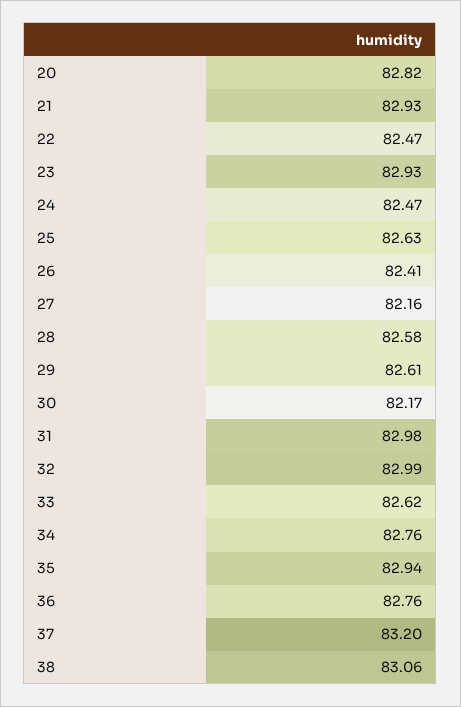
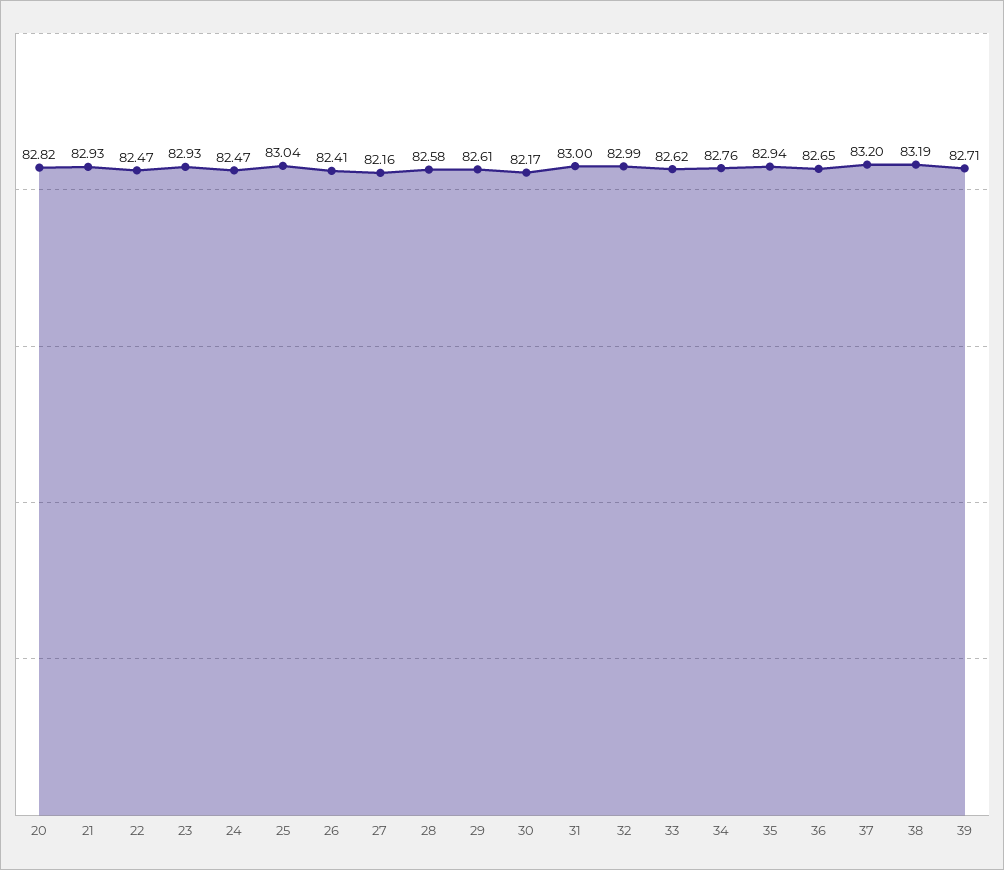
  {
    "20": 82.82,
    "21": 82.93,
    "22": 82.47,
    "23": 82.93,
    "24": 82.47,
-   "25": 82.63,
+   "25": 83.04,
    "26": 82.41,
    "27": 82.16,
    "28": 82.58,
    "29": 82.61,
    "30": 82.17,
-   "31": 82.98,
+   "31": 83,
    "32": 82.99,
    "33": 82.62,
    "34": 82.76,
    "35": 82.94,
-   "36": 82.76,
+   "36": 82.65,
    "37": 83.2,
-   "38": 83.06
+   "38": 83.19,
+   "39": 82.71
  }

